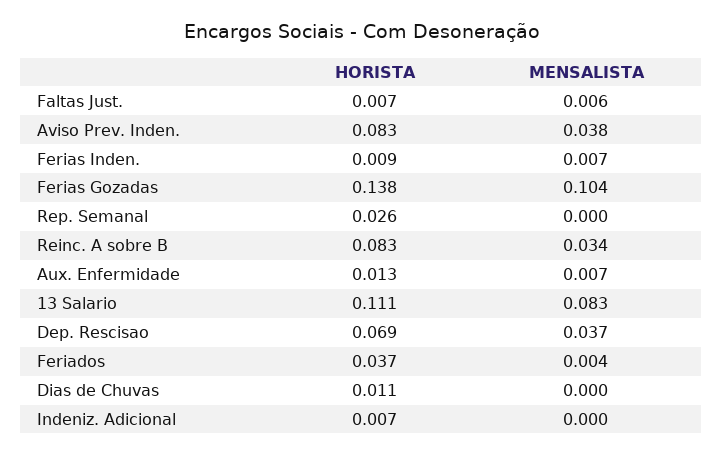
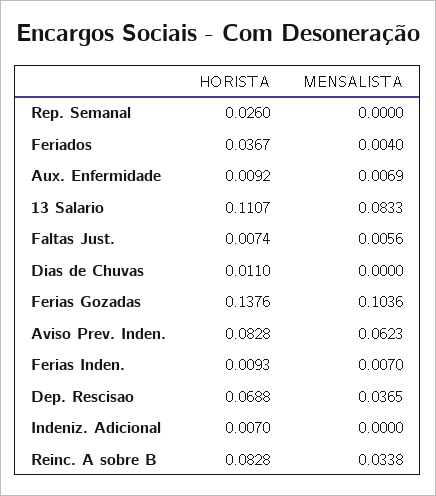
  {
    "HORISTA": {
      "Faltas Just.": 0.0074,
      "Aviso Prev. Inden.": 0.0828,
      "Ferias Inden.": 0.0093,
      "Ferias Gozadas": 0.1376,
      "Rep. Semanal": 0.026,
      "Reinc. A sobre B": 0.0828,
-     "Aux. Enfermidade": 0.013,
+     "Aux. Enfermidade": 0.0092,
      "13 Salario": 0.1107,
      "Dep. Rescisao": 0.0688,
      "Feriados": 0.0367,
      "Dias de Chuvas": 0.011,
      "Indeniz. Adicional": 0.007
    },
    "MENSALISTA": {
      "Faltas Just.": 0.0056,
-     "Aviso Prev. Inden.": 0.038,
+     "Aviso Prev. Inden.": 0.0623,
      "Ferias Inden.": 0.007,
      "Ferias Gozadas": 0.1036,
      "Rep. Semanal": 0,
      "Reinc. A sobre B": 0.0338,
      "Aux. Enfermidade": 0.0069,
      "13 Salario": 0.0833,
      "Dep. Rescisao": 0.0365,
      "Feriados": 0.004,
      "Dias de Chuvas": 0,
      "Indeniz. Adicional": 0
    }
  }

